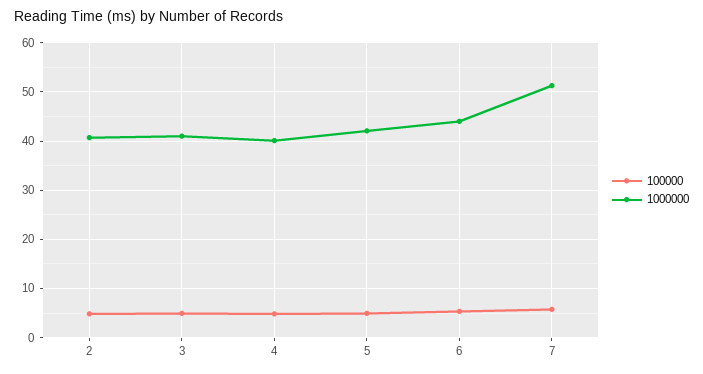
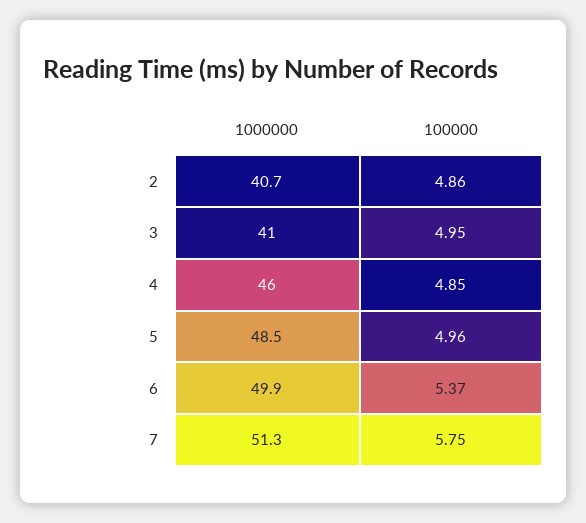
  {
    "100000": {
      "2": 4.86,
      "3": 4.95,
      "4": 4.85,
      "5": 4.96,
      "6": 5.37,
      "7": 5.75
    },
    "1000000": {
      "2": 40.7,
      "3": 41,
-     "4": 40,
+     "4": 46,
-     "5": 42,
+     "5": 48.5,
-     "6": 44,
+     "6": 49.9,
      "7": 51.3
    }
  }

